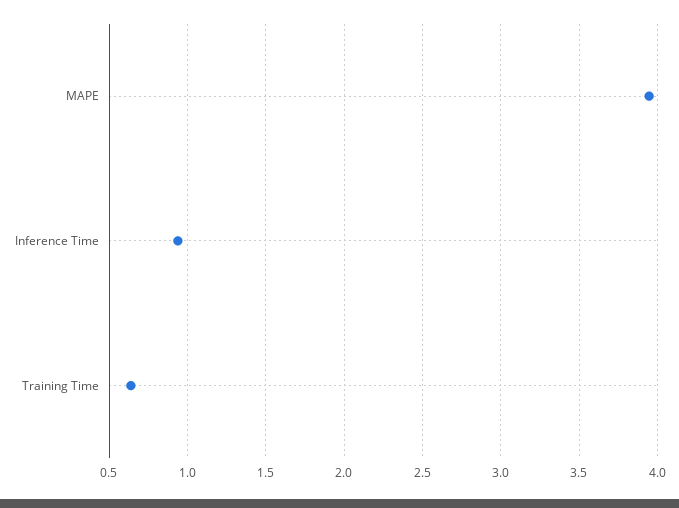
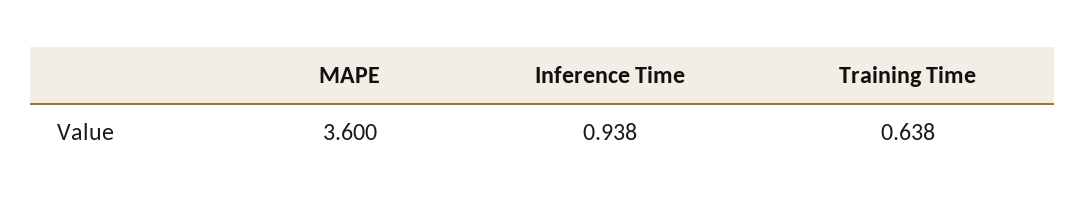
  {
-   "MAPE": 3.95,
+   "MAPE": 3.6,
    "Inference Time": 0.938,
    "Training Time": 0.638
  }

